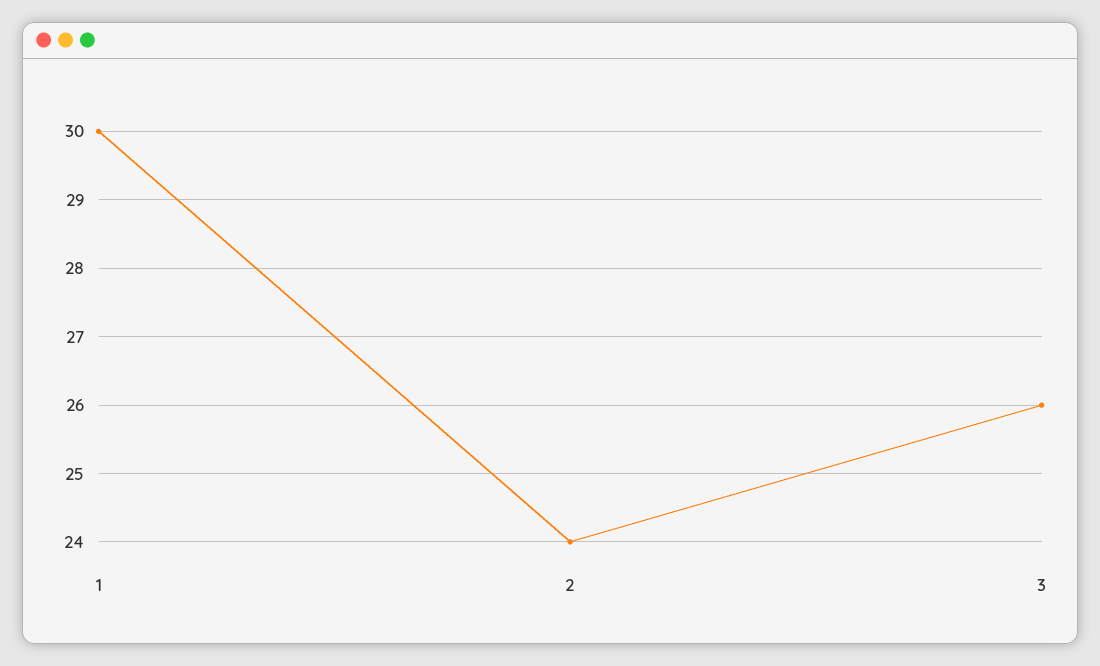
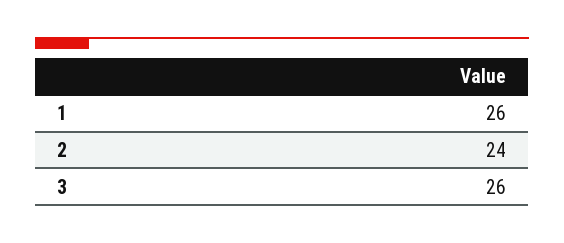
  {
-   "1": 30,
+   "1": 26,
    "2": 24,
    "3": 26
  }

